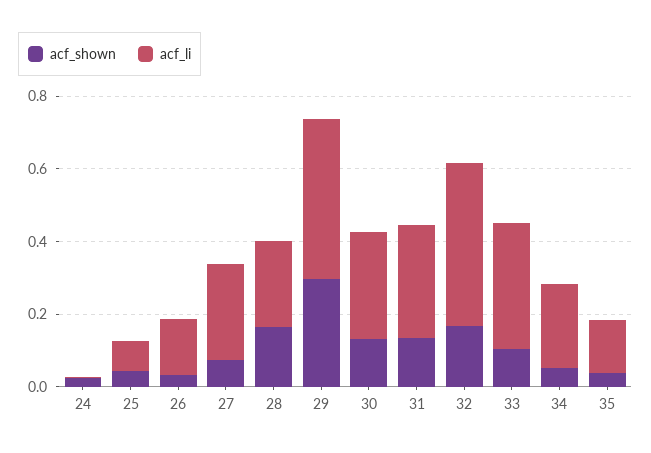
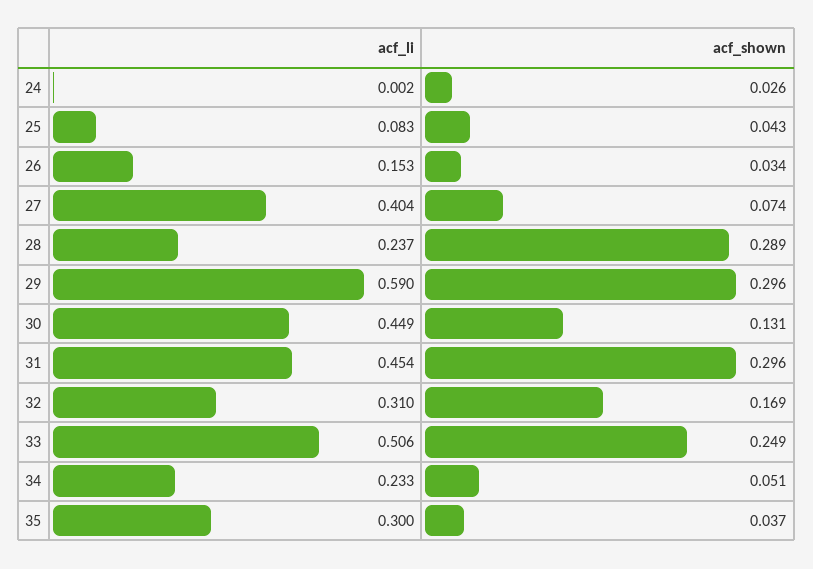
  {
    "acf_shown": {
      "24": 0.026,
      "25": 0.043,
      "26": 0.034,
      "27": 0.074,
-     "28": 0.15,
+     "28": 0.289,
      "29": 0.296,
      "30": 0.131,
-     "31": 0.15,
+     "31": 0.296,
      "32": 0.169,
-     "33": 0.1,
+     "33": 0.249,
      "34": 0.051,
      "35": 0.037
    },
    "acf_li": {
      "24": 0.002,
      "25": 0.083,
      "26": 0.153,
-     "27": 0.25,
+     "27": 0.404,
      "28": 0.237,
-     "29": 0.45,
+     "29": 0.59,
-     "30": 0.3,
+     "30": 0.449,
-     "31": 0.3,
+     "31": 0.454,
-     "32": 0.45,
+     "32": 0.31,
-     "33": 0.35,
+     "33": 0.506,
      "34": 0.233,
-     "35": 0.15
+     "35": 0.3
    }
  }

